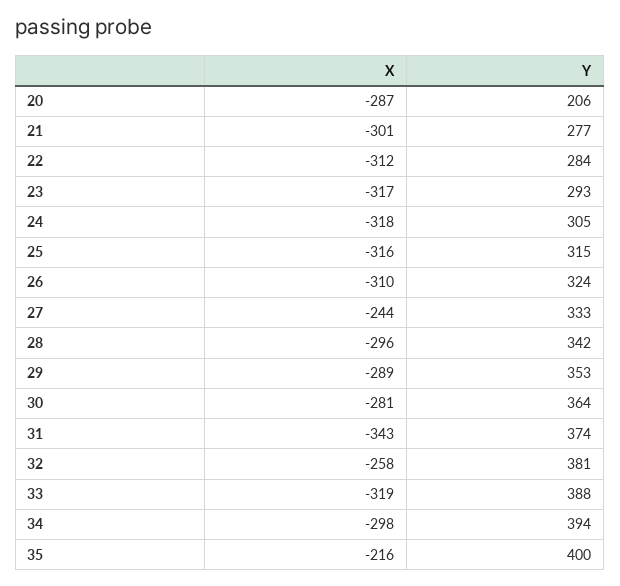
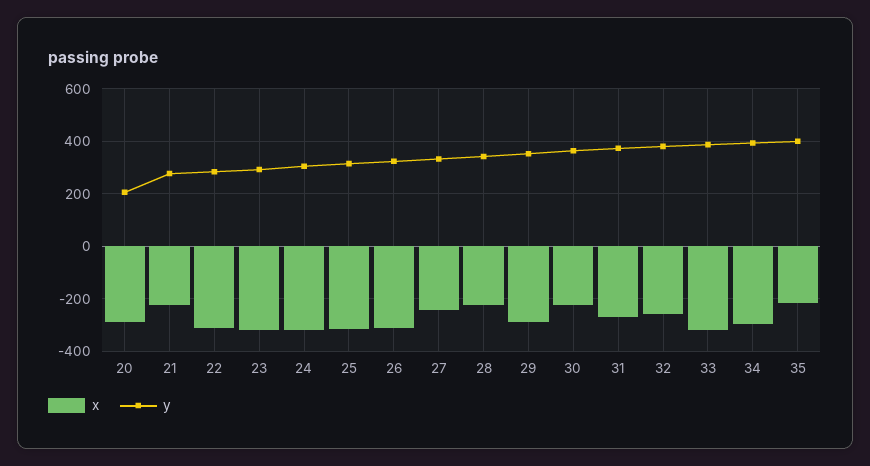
  {
    "X": {
      "20": -287,
-     "21": -301,
+     "21": -225,
      "22": -312,
      "23": -317,
      "24": -318,
      "25": -316,
      "26": -310,
      "27": -244,
-     "28": -296,
+     "28": -225,
      "29": -289,
-     "30": -281,
+     "30": -225,
-     "31": -343,
+     "31": -275,
      "32": -258,
      "33": -319,
      "34": -298,
      "35": -216
    },
    "Y": {
      "20": 206,
      "21": 277,
      "22": 284,
      "23": 293,
      "24": 305,
      "25": 315,
      "26": 324,
      "27": 333,
      "28": 342,
      "29": 353,
      "30": 364,
      "31": 374,
      "32": 381,
      "33": 388,
      "34": 394,
      "35": 400
    }
  }

